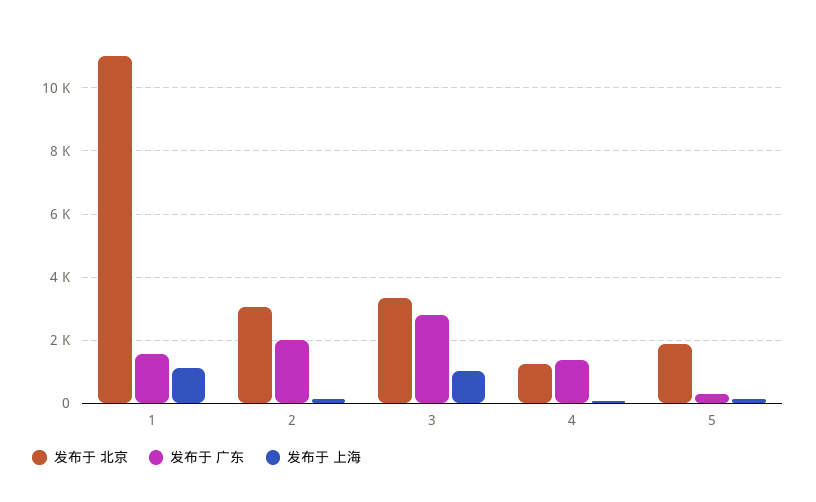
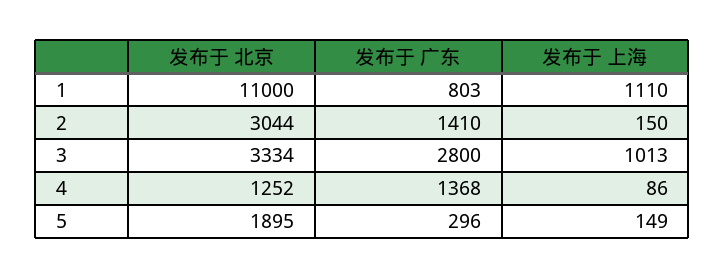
  {
    "发布于 北京": {
      "1": 11000,
      "2": 3044,
      "3": 3334,
      "4": 1252,
      "5": 1895
    },
    "发布于 广东": {
-     "1": 1600,
+     "1": 803,
-     "2": 2000,
+     "2": 1410,
      "3": 2800,
      "4": 1368,
      "5": 296
    },
    "发布于 上海": {
      "1": 1110,
      "2": 150,
      "3": 1013,
      "4": 86,
      "5": 149
    }
  }

